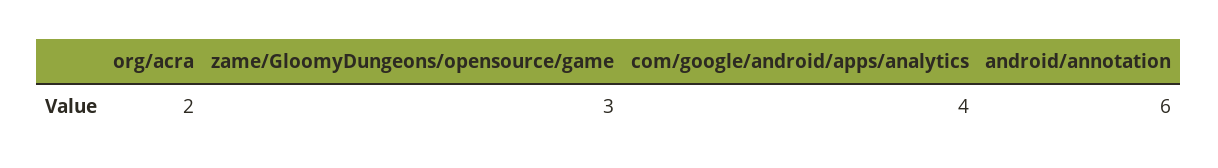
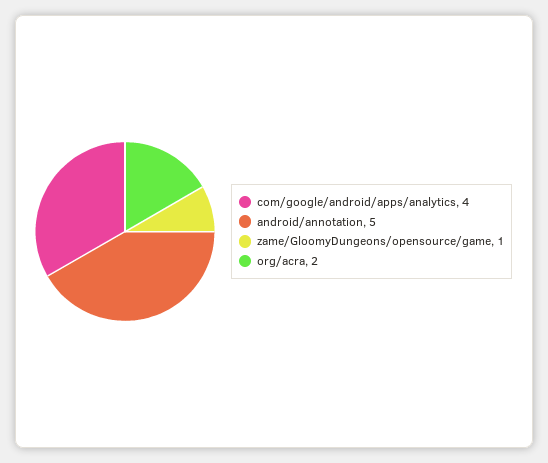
  {
    "org/acra": 2,
-   "zame/GloomyDungeons/opensource/game": 3,
+   "zame/GloomyDungeons/opensource/game": 1,
    "com/google/android/apps/analytics": 4,
-   "android/annotation": 6
+   "android/annotation": 5
  }

